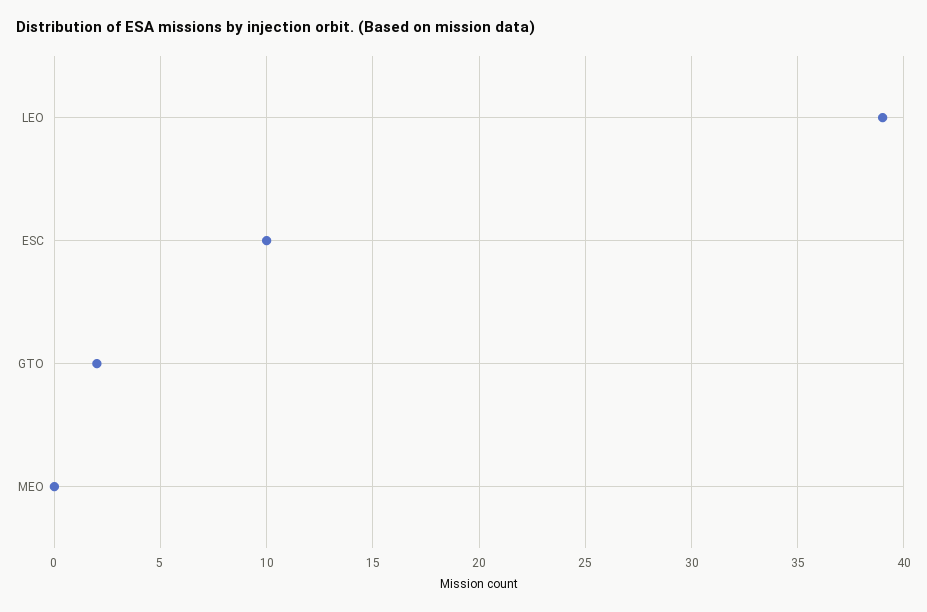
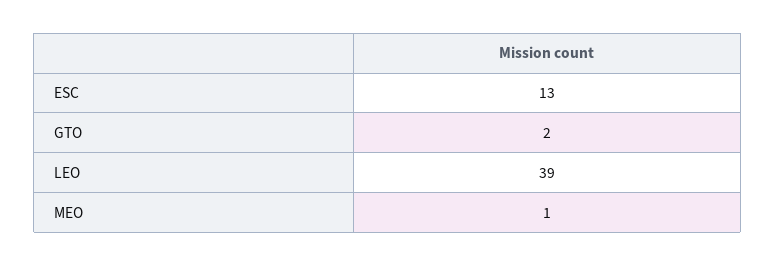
  {
    "LEO": 39,
-   "ESC": 10,
+   "ESC": 13,
    "GTO": 2,
-   "MEO": 0
+   "MEO": 1
  }

